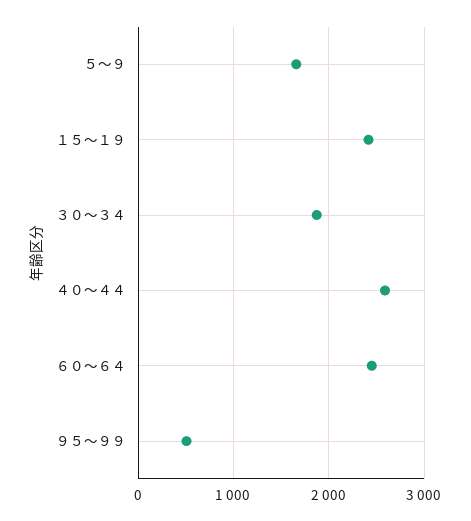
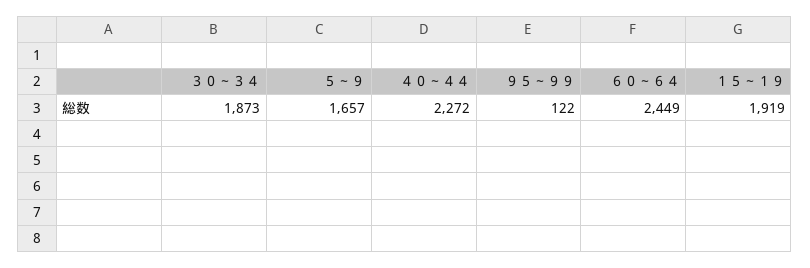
  {
    "５～９": 1657,
-   "１５～１９": 2400,
+   "１５～１９": 1919,
    "３０～３４": 1873,
-   "４０～４４": 2600,
+   "４０～４４": 2272,
    "６０～６４": 2449,
-   "９５～９９": 500
+   "９５～９９": 122
  }

